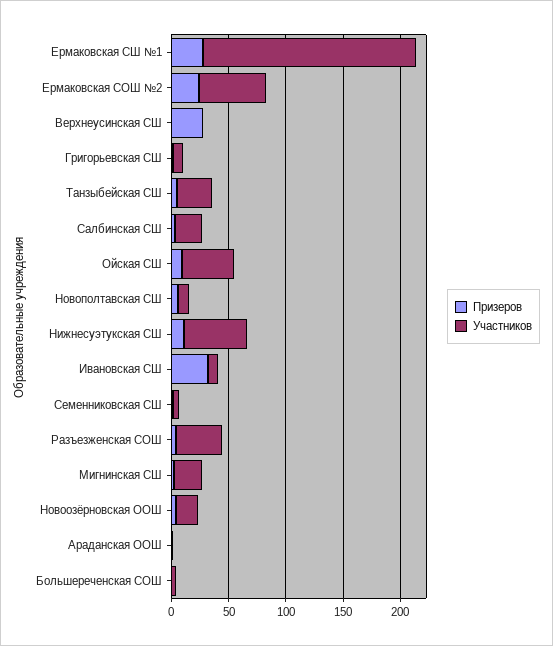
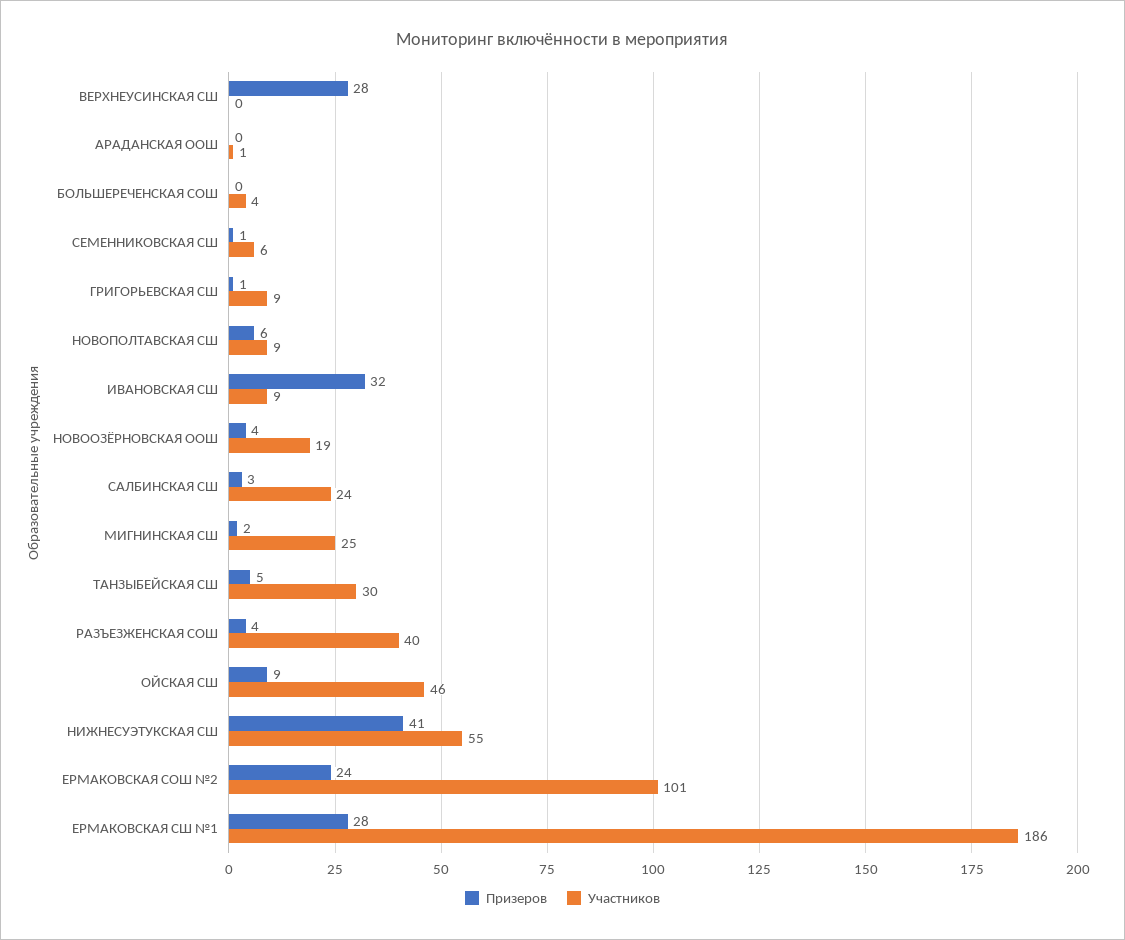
  {
    "Призеров": {
      "Ермаковская СШ №1": 28,
      "Ермаковская СОШ №2": 24,
      "Верхнеусинская СШ": 28,
      "Григорьевская СШ": 1,
      "Танзыбейская СШ": 5,
      "Салбинская СШ": 3,
      "Ойская СШ": 9,
      "Новополтавская СШ": 6,
-     "Нижнесуэтукская СШ": 10,
+     "Нижнесуэтукская СШ": 41,
      "Ивановская СШ": 32,
      "Семенниковская СШ": 1,
      "Разъезженская СОШ": 4,
      "Мигнинская СШ": 2,
      "Новоозёрновская ООШ": 4,
      "Араданская ООШ": 0,
      "Большереченская СОШ": 0
    },
    "Участников": {
      "Ермаковская СШ №1": 186,
-     "Ермаковская СОШ №2": 60,
+     "Ермаковская СОШ №2": 101,
      "Верхнеусинская СШ": 0,
      "Григорьевская СШ": 9,
      "Танзыбейская СШ": 30,
      "Салбинская СШ": 24,
      "Ойская СШ": 46,
      "Новополтавская СШ": 9,
      "Нижнесуэтукская СШ": 55,
      "Ивановская СШ": 9,
      "Семенниковская СШ": 6,
      "Разъезженская СОШ": 40,
      "Мигнинская СШ": 25,
      "Новоозёрновская ООШ": 19,
      "Араданская ООШ": 1,
      "Большереченская СОШ": 4
    }
  }

